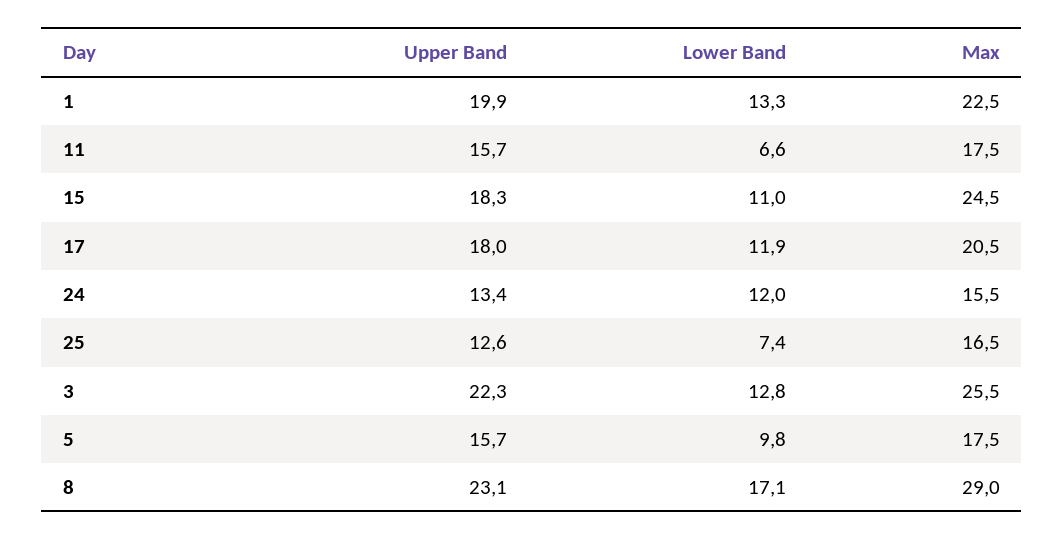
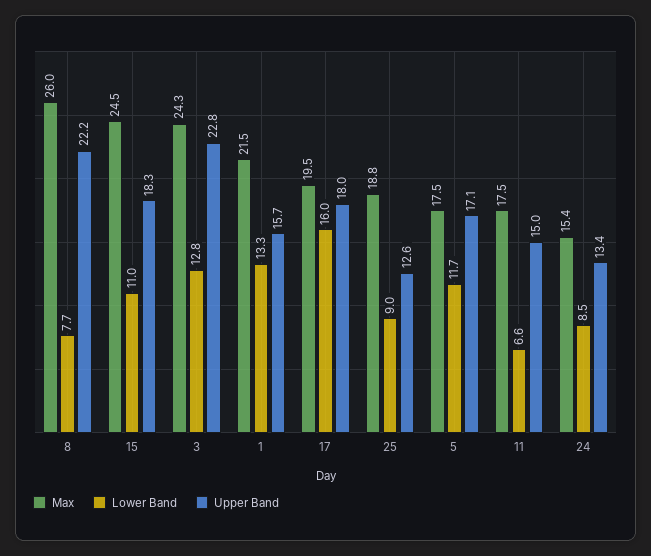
  {
    "Upper Band": {
-     "1": 19.9,
+     "1": 15.7,
-     "11": 15.7,
+     "11": 15,
      "15": 18.3,
      "17": 18,
      "24": 13.4,
      "25": 12.6,
-     "3": 22.3,
+     "3": 22.8,
-     "5": 15.7,
+     "5": 17.1,
-     "8": 23.1
+     "8": 22.2
    },
    "Lower Band": {
      "1": 13.3,
      "11": 6.6,
      "15": 11,
-     "17": 11.9,
+     "17": 16,
-     "24": 12,
+     "24": 8.5,
-     "25": 7.4,
+     "25": 9,
      "3": 12.8,
-     "5": 9.8,
+     "5": 11.7,
-     "8": 17.1
+     "8": 7.7
    },
    "Max": {
-     "1": 22.5,
+     "1": 21.5,
      "11": 17.5,
      "15": 24.5,
-     "17": 20.5,
+     "17": 19.5,
-     "24": 15.5,
+     "24": 15.4,
-     "25": 16.5,
+     "25": 18.8,
-     "3": 25.5,
+     "3": 24.3,
      "5": 17.5,
-     "8": 29
+     "8": 26
    }
  }

